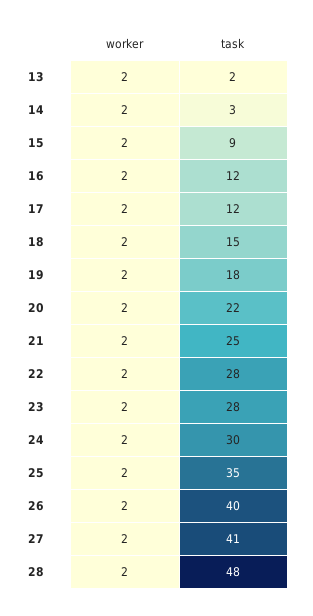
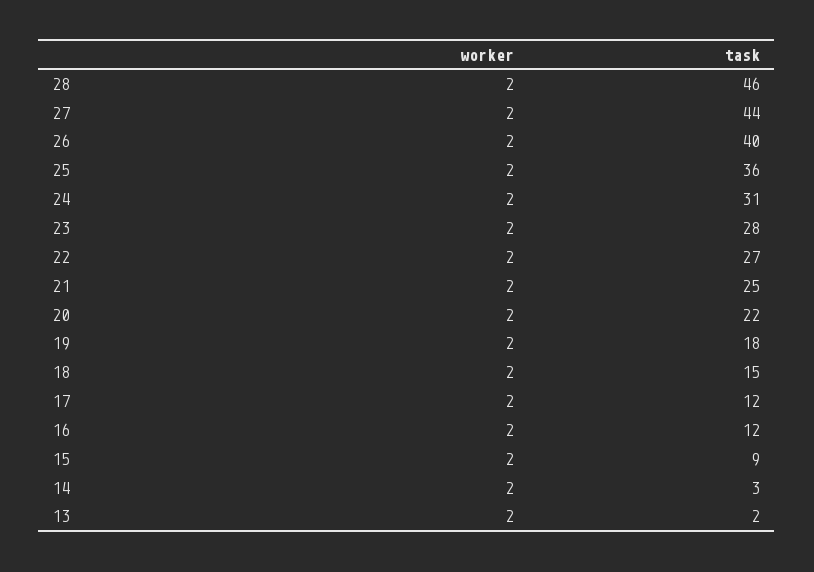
  {
    "worker": {
      "13": 2,
      "14": 2,
      "15": 2,
      "16": 2,
      "17": 2,
      "18": 2,
      "19": 2,
      "20": 2,
      "21": 2,
      "22": 2,
      "23": 2,
      "24": 2,
      "25": 2,
      "26": 2,
      "27": 2,
      "28": 2
    },
    "task": {
      "13": 2,
      "14": 3,
      "15": 9,
      "16": 12,
      "17": 12,
      "18": 15,
      "19": 18,
      "20": 22,
      "21": 25,
-     "22": 28,
+     "22": 27,
      "23": 28,
-     "24": 30,
+     "24": 31,
-     "25": 35,
+     "25": 36,
      "26": 40,
-     "27": 41,
+     "27": 44,
-     "28": 48
+     "28": 46
    }
  }

